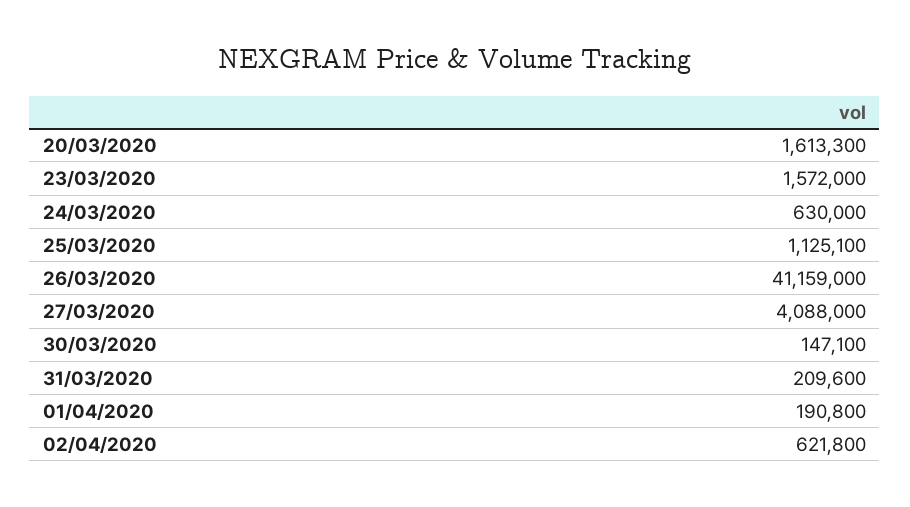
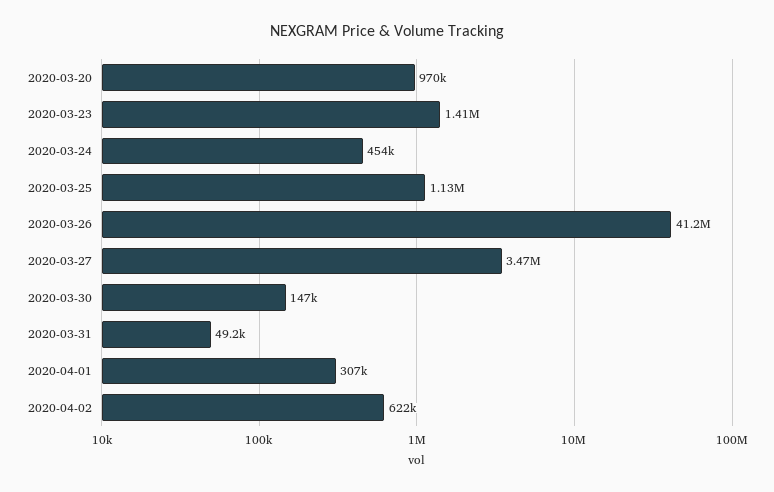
  {
-   "20/03/2020": 1613300,
+   "20/03/2020": 970000,
-   "23/03/2020": 1572000,
+   "23/03/2020": 1410000,
-   "24/03/2020": 630000,
+   "24/03/2020": 454000,
    "25/03/2020": 1125100,
    "26/03/2020": 41159000,
-   "27/03/2020": 4088000,
+   "27/03/2020": 3470000,
    "30/03/2020": 147100,
-   "31/03/2020": 209600,
+   "31/03/2020": 49200,
-   "01/04/2020": 190800,
+   "01/04/2020": 307000,
    "02/04/2020": 621800
  }

